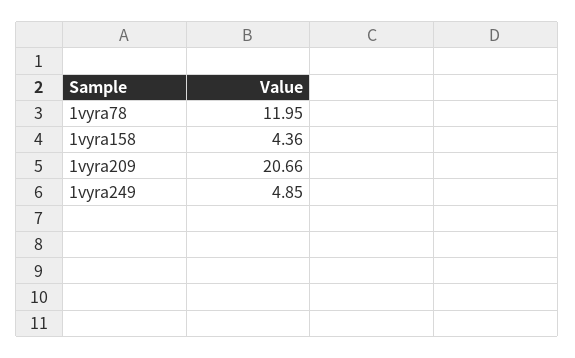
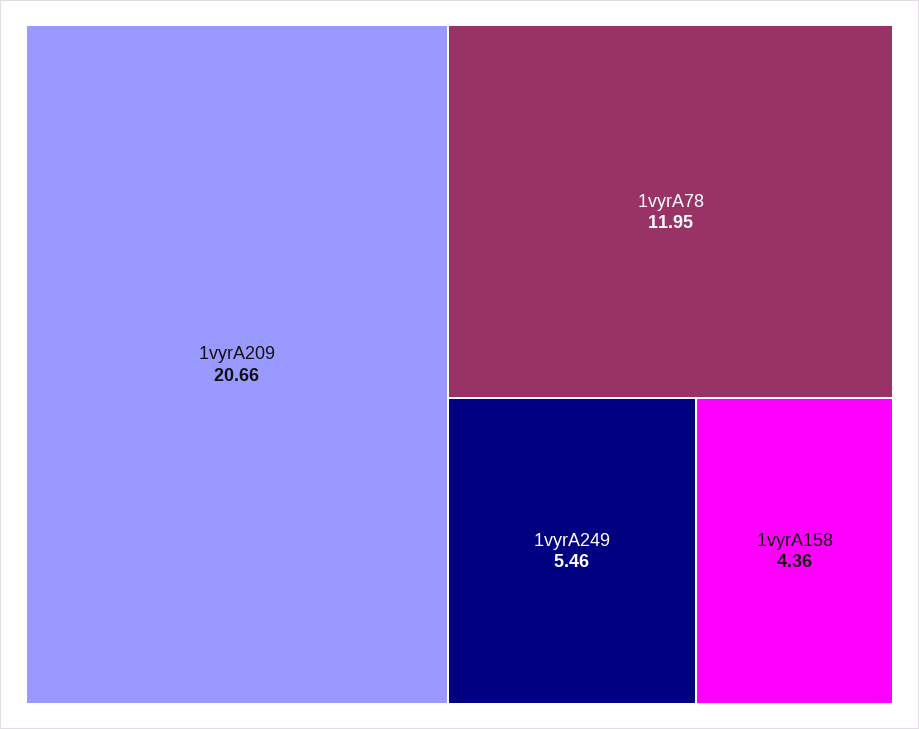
  {
    "1vyra78": 11.95,
    "1vyra158": 4.36,
    "1vyra209": 20.66,
-   "1vyra249": 4.85
+   "1vyra249": 5.46
  }

